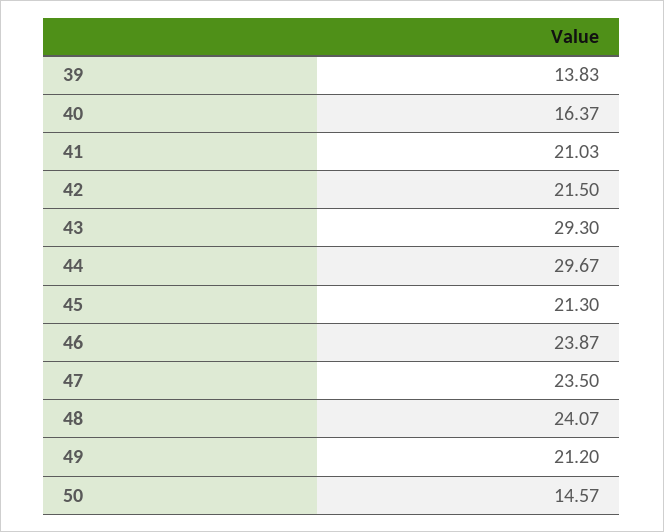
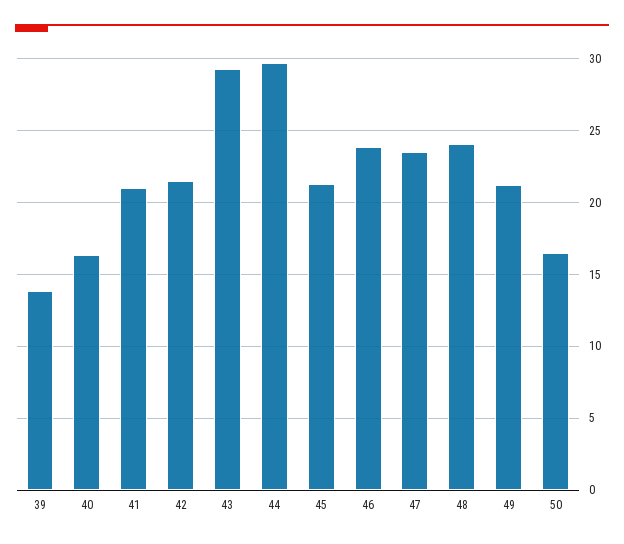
  {
    "39": 13.83,
    "40": 16.37,
    "41": 21.03,
    "42": 21.5,
    "43": 29.3,
    "44": 29.67,
    "45": 21.3,
    "46": 23.87,
    "47": 23.5,
    "48": 24.07,
    "49": 21.2,
-   "50": 14.57
+   "50": 16.5
  }

